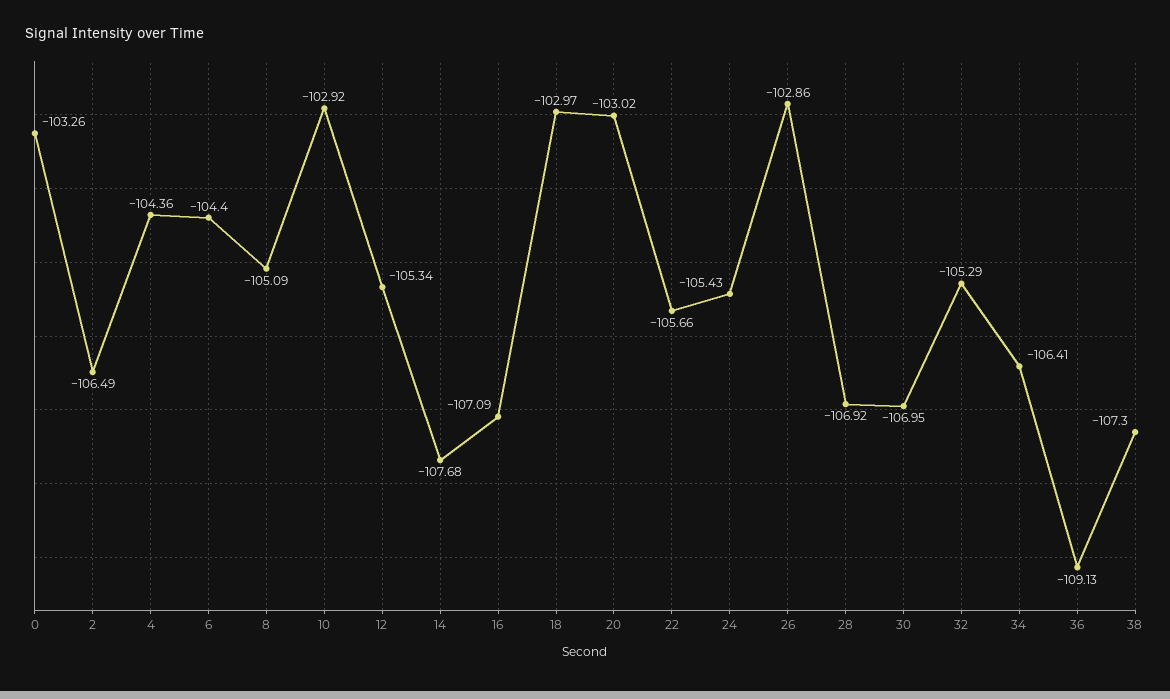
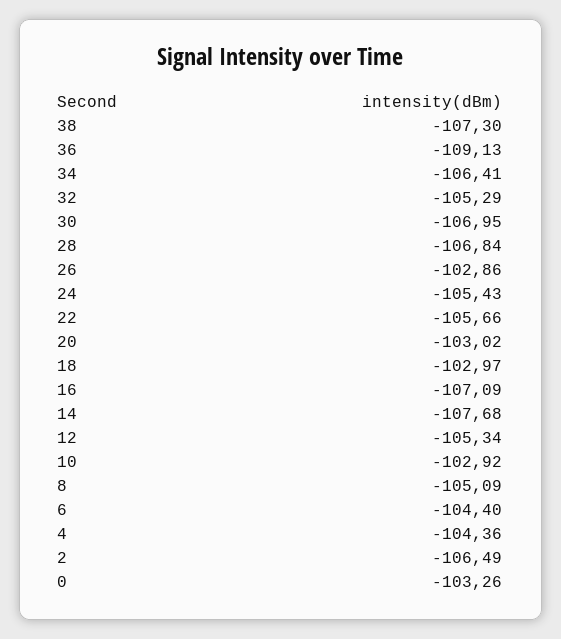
  {
    "0": -103.26,
    "2": -106.49,
    "4": -104.36,
    "6": -104.4,
    "8": -105.09,
    "10": -102.92,
    "12": -105.34,
    "14": -107.68,
    "16": -107.09,
    "18": -102.97,
    "20": -103.02,
    "22": -105.66,
    "24": -105.43,
    "26": -102.86,
-   "28": -106.92,
+   "28": -106.84,
    "30": -106.95,
    "32": -105.29,
    "34": -106.41,
    "36": -109.13,
    "38": -107.3
  }

